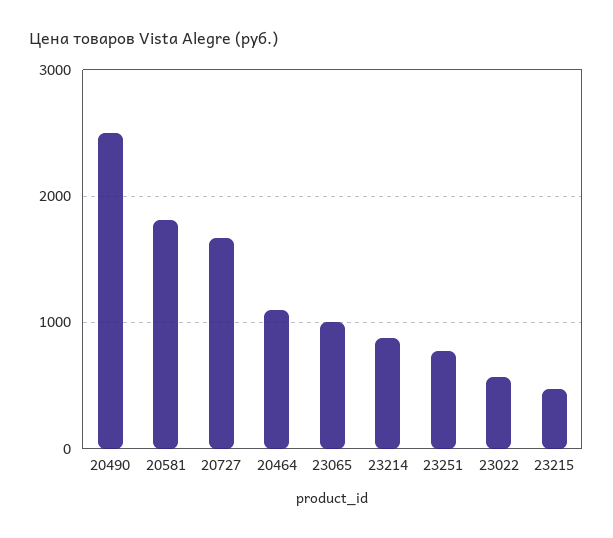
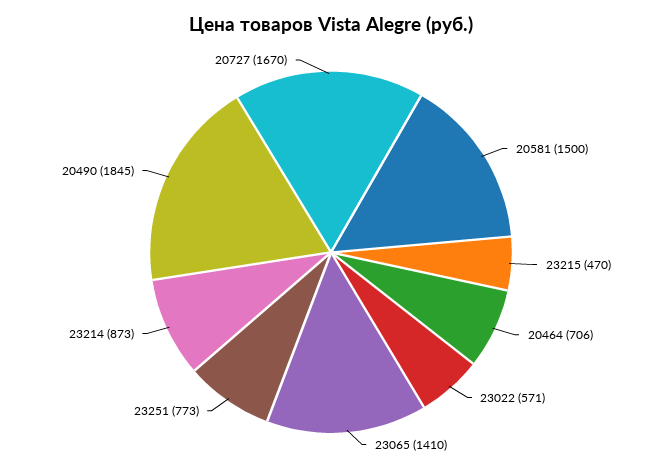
  {
-   "20490": 2500,
+   "20490": 1845,
-   "20581": 1800,
+   "20581": 1500,
    "20727": 1670,
-   "20464": 1100,
+   "20464": 706,
-   "23065": 1000,
+   "23065": 1410,
    "23214": 873,
    "23251": 773,
    "23022": 571,
    "23215": 470
  }

